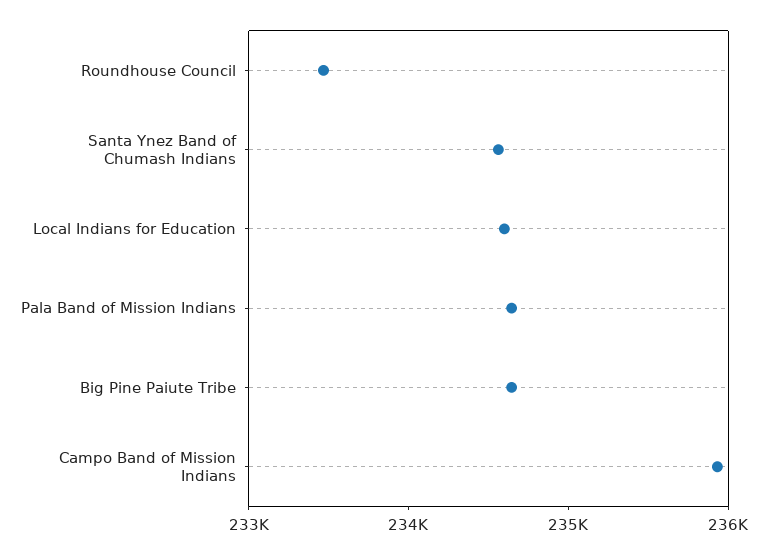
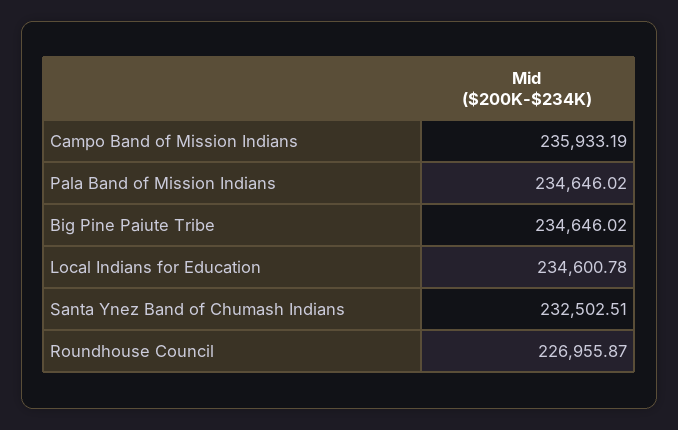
  {
-   "Roundhouse Council": 233400,
+   "Roundhouse Council": 226955.87,
-   "Santa Ynez Band of Chumash Indians": 234600,
+   "Santa Ynez Band of Chumash Indians": 232502.51,
    "Local Indians for Education": 234600.78,
    "Pala Band of Mission Indians": 234646.02,
    "Big Pine Paiute Tribe": 234646.02,
    "Campo Band of Mission Indians": 235933.19
  }

